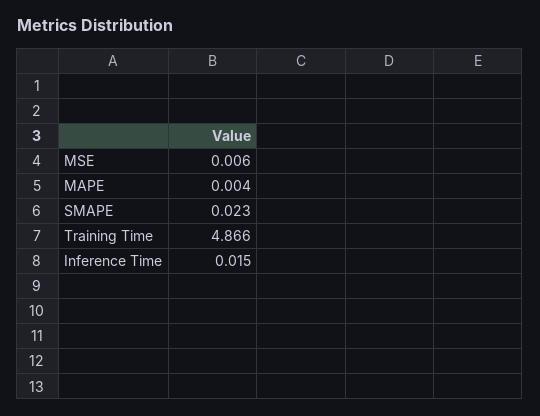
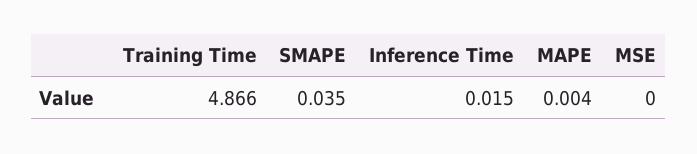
  {
-   "MSE": 0.006,
+   "MSE": 0,
    "MAPE": 0.004,
-   "SMAPE": 0.023,
+   "SMAPE": 0.035,
    "Training Time": 4.866,
    "Inference Time": 0.015
  }

